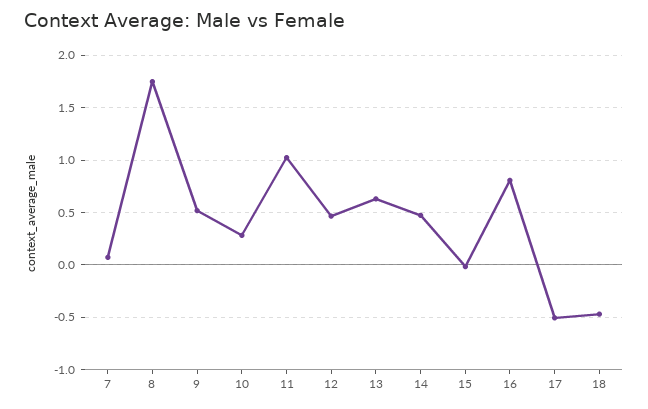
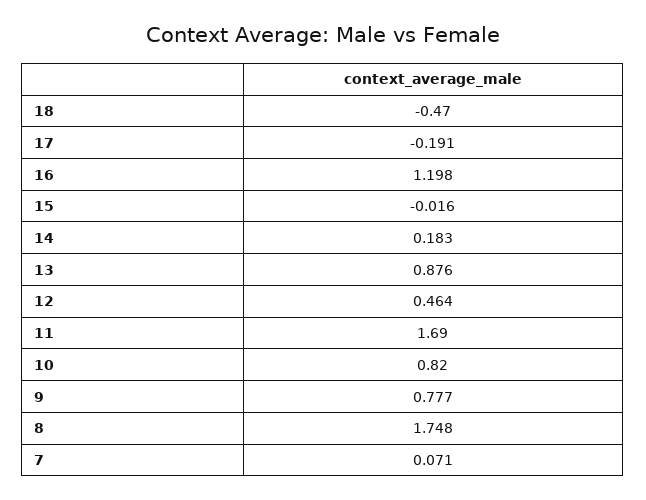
  {
    "7": 0.071,
    "8": 1.748,
-   "9": 0.5,
+   "9": 0.777,
-   "10": 0.3,
+   "10": 0.82,
-   "11": 1,
+   "11": 1.69,
    "12": 0.464,
-   "13": 0.6,
+   "13": 0.876,
-   "14": 0.5,
+   "14": 0.183,
    "15": -0.016,
-   "16": 0.8,
+   "16": 1.198,
-   "17": -0.5,
+   "17": -0.191,
    "18": -0.47
  }

